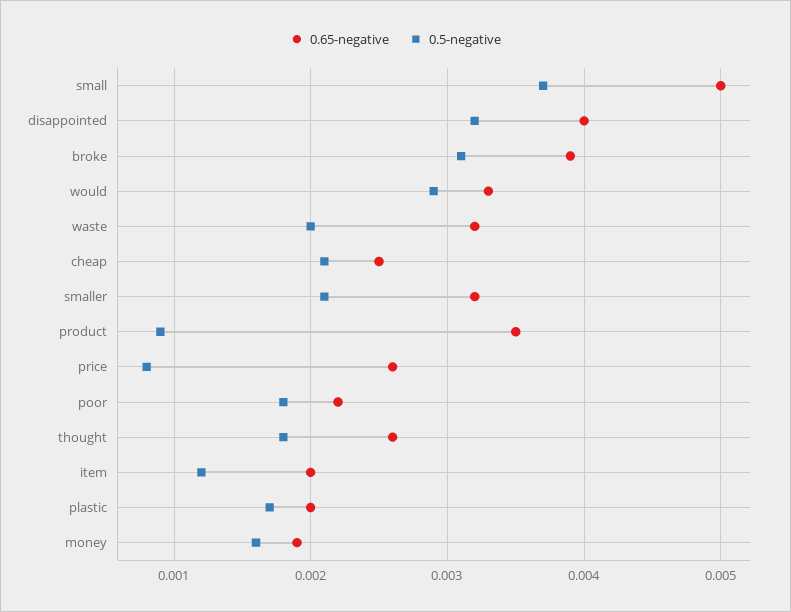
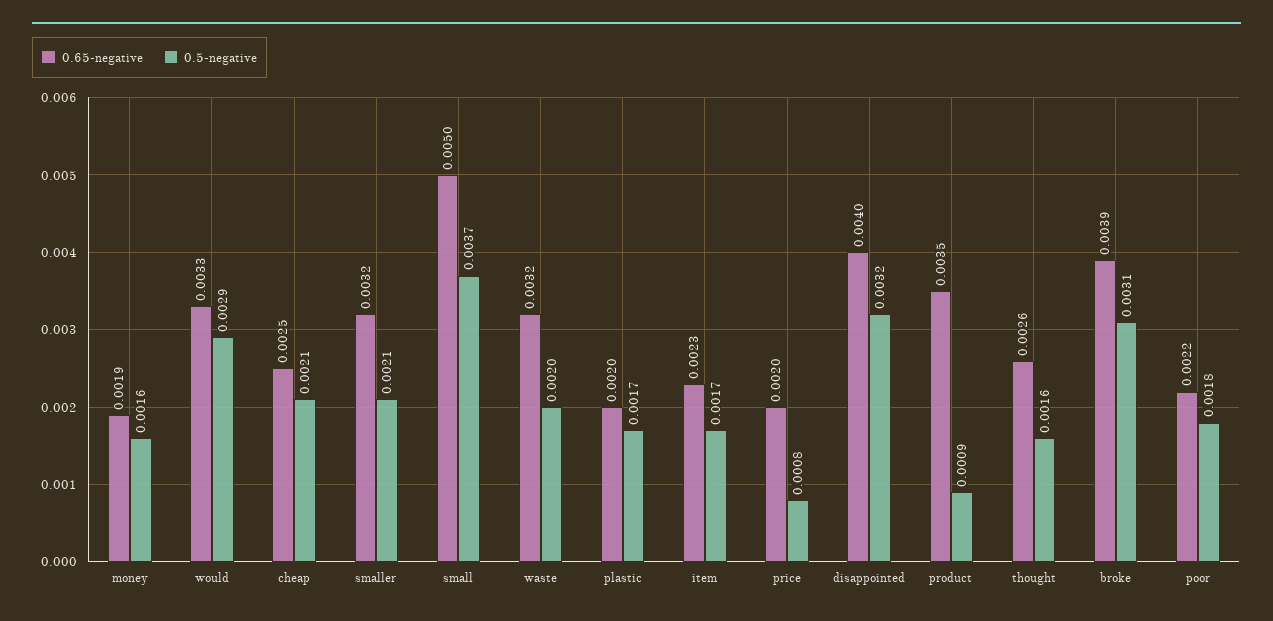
  {
    "0.65-negative": {
      "small": 0.005,
      "disappointed": 0.004,
      "broke": 0.0039,
      "would": 0.0033,
      "waste": 0.0032,
      "cheap": 0.0025,
      "smaller": 0.0032,
      "product": 0.0035,
-     "price": 0.0026,
+     "price": 0.002,
      "poor": 0.0022,
      "thought": 0.0026,
-     "item": 0.002,
+     "item": 0.0023,
      "plastic": 0.002,
      "money": 0.0019
    },
    "0.5-negative": {
      "small": 0.0037,
      "disappointed": 0.0032,
      "broke": 0.0031,
      "would": 0.0029,
      "waste": 0.002,
      "cheap": 0.0021,
      "smaller": 0.0021,
      "product": 0.0009,
      "price": 0.0008,
      "poor": 0.0018,
-     "thought": 0.0018,
+     "thought": 0.0016,
-     "item": 0.0012,
+     "item": 0.0017,
      "plastic": 0.0017,
      "money": 0.0016
    }
  }

